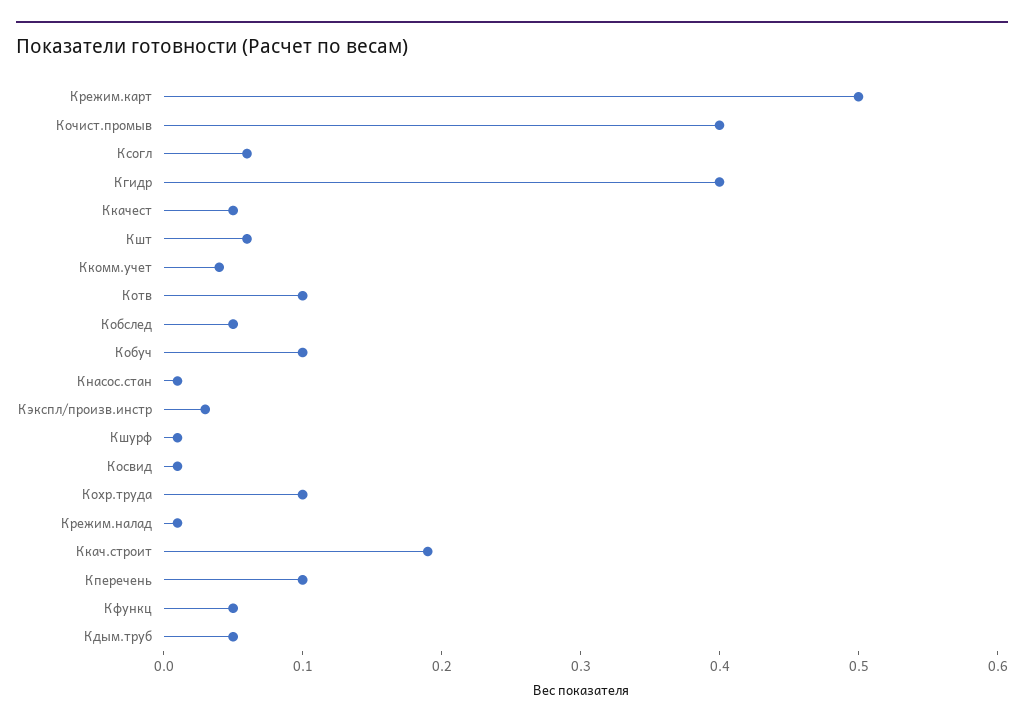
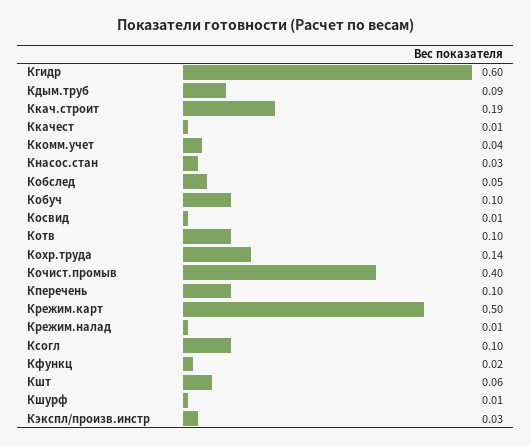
  {
    "Крежим.карт": 0.5,
    "Кочист.промыв": 0.4,
-   "Ксогл": 0.06,
+   "Ксогл": 0.1,
-   "Кгидр": 0.4,
+   "Кгидр": 0.6,
-   "Ккачест": 0.05,
+   "Ккачест": 0.01,
    "Кшт": 0.06,
    "Ккомм.учет": 0.04,
    "Котв": 0.1,
    "Кобслед": 0.05,
    "Кобуч": 0.1,
-   "Кнасос.стан": 0.01,
+   "Кнасос.стан": 0.03,
    "Кэкспл/произв.инстр": 0.03,
    "Кшурф": 0.01,
    "Косвид": 0.01,
-   "Кохр.труда": 0.1,
+   "Кохр.труда": 0.14,
    "Крежим.налад": 0.01,
    "Ккач.строит": 0.19,
    "Кперечень": 0.1,
-   "Кфункц": 0.05,
+   "Кфункц": 0.02,
-   "Кдым.труб": 0.05
+   "Кдым.труб": 0.09
  }

